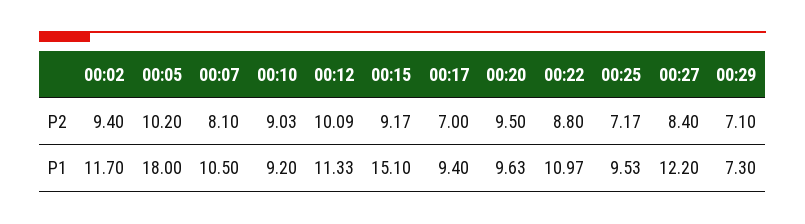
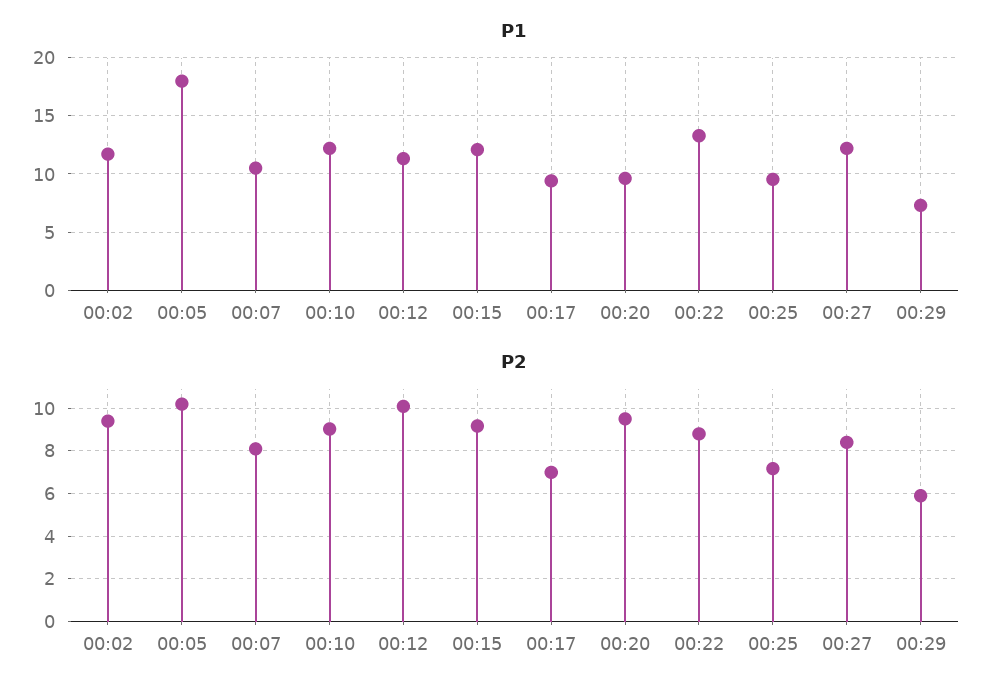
  {
    "P2": {
      "00:02": 9.4,
      "00:05": 10.2,
      "00:07": 8.1,
      "00:10": 9.03,
      "00:12": 10.09,
      "00:15": 9.17,
      "00:17": 7,
      "00:20": 9.5,
      "00:22": 8.8,
      "00:25": 7.17,
      "00:27": 8.4,
-     "00:29": 7.1
+     "00:29": 6
    },
    "P1": {
      "00:02": 11.7,
      "00:05": 18,
      "00:07": 10.5,
-     "00:10": 9.2,
+     "00:10": 12,
      "00:12": 11.33,
-     "00:15": 15.1,
+     "00:15": 12,
      "00:17": 9.4,
      "00:20": 9.63,
-     "00:22": 10.97,
+     "00:22": 13,
      "00:25": 9.53,
      "00:27": 12.2,
      "00:29": 7.3
    }
  }

